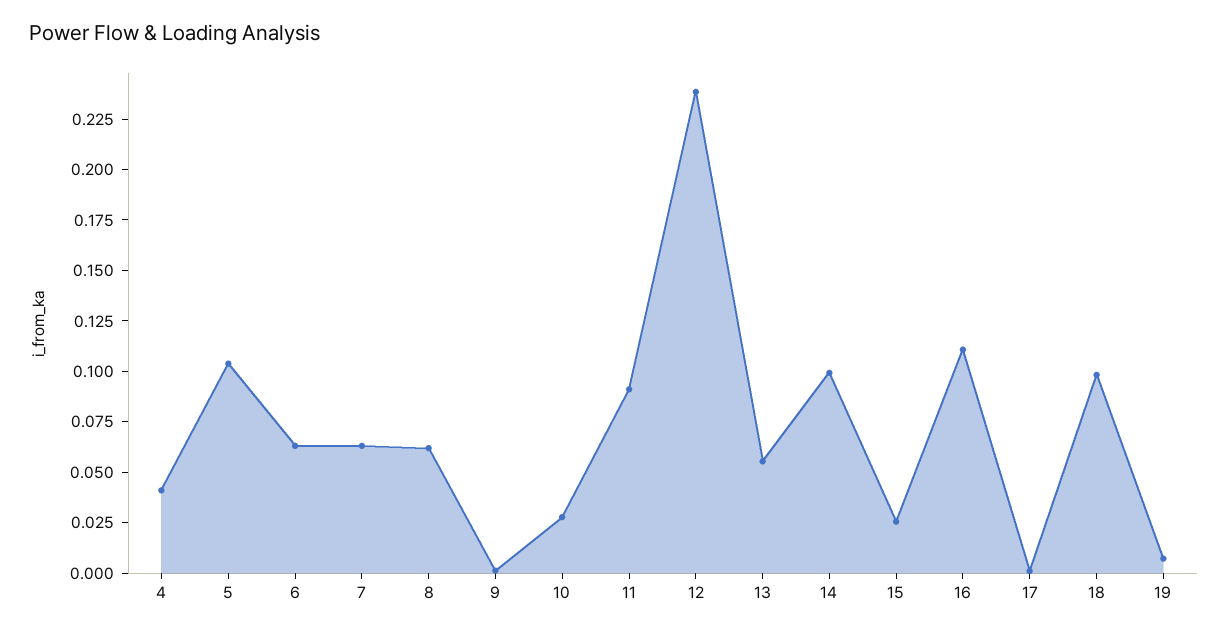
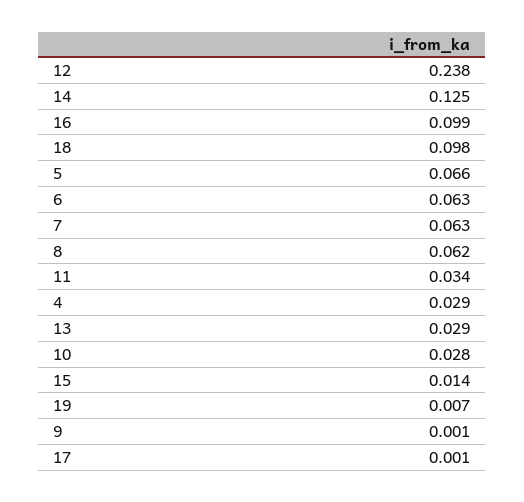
  {
-   "4": 0.04,
+   "4": 0.029,
-   "5": 0.105,
+   "5": 0.066,
    "6": 0.063,
    "7": 0.063,
    "8": 0.062,
    "9": 0.001,
    "10": 0.028,
-   "11": 0.09,
+   "11": 0.034,
    "12": 0.238,
-   "13": 0.055,
+   "13": 0.029,
-   "14": 0.1,
+   "14": 0.125,
-   "15": 0.025,
+   "15": 0.014,
-   "16": 0.11,
+   "16": 0.099,
    "17": 0.001,
    "18": 0.098,
    "19": 0.007
  }

